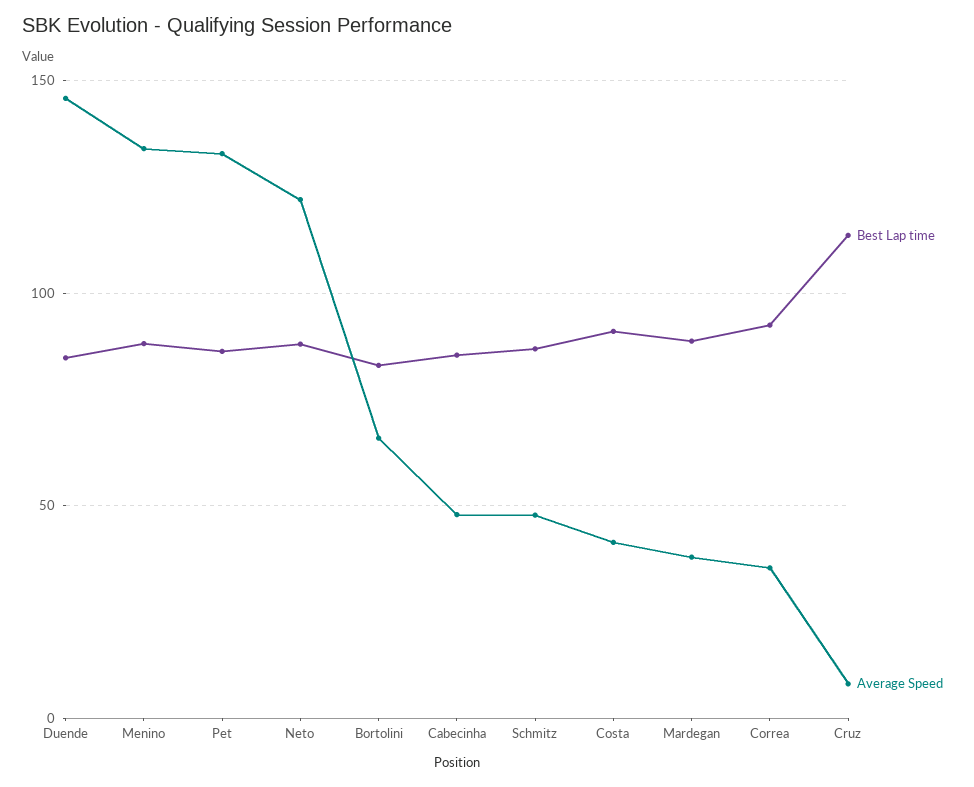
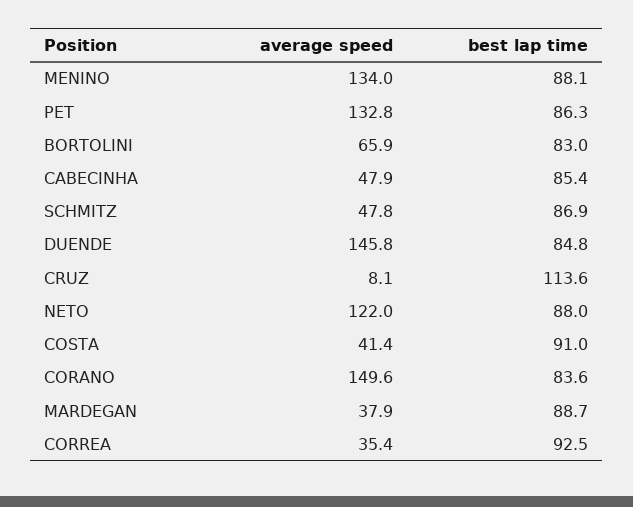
  {
    "Best Lap time": {
      "Duende": 84.8,
      "Menino": 88.1,
      "Pet": 86.3,
      "Neto": 88,
      "Bortolini": 83,
      "Cabecinha": 85.4,
      "Schmitz": 86.9,
      "Costa": 91,
      "Mardegan": 88.7,
      "Correa": 92.5,
-     "Cruz": 113.6
+     "Cruz": 113.6,
+     "CORANO": 83.6
    },
    "Average Speed": {
      "Duende": 145.8,
      "Menino": 134,
      "Pet": 132.8,
      "Neto": 122,
      "Bortolini": 65.9,
      "Cabecinha": 47.9,
      "Schmitz": 47.8,
      "Costa": 41.4,
      "Mardegan": 37.9,
      "Correa": 35.4,
-     "Cruz": 8.1
+     "Cruz": 8.1,
+     "CORANO": 149.6
    }
  }

